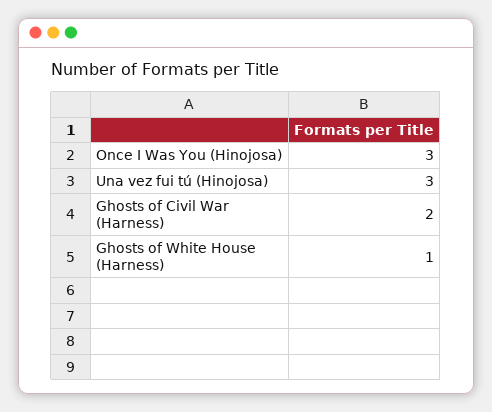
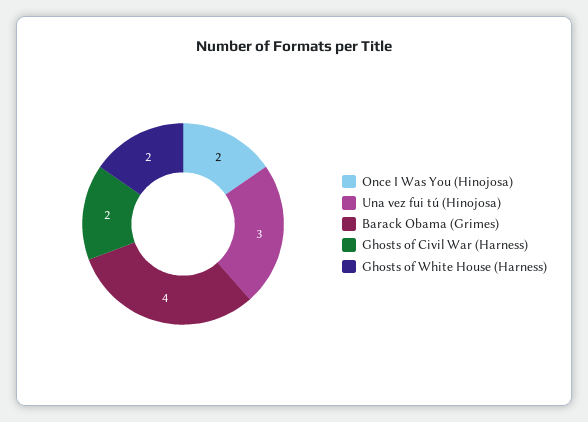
  {
-   "Once I Was You (Hinojosa)": 3,
+   "Once I Was You (Hinojosa)": 2,
    "Una vez fui tú (Hinojosa)": 3,
    "Ghosts of Civil War (Harness)": 2,
-   "Ghosts of White House (Harness)": 1
+   "Ghosts of White House (Harness)": 2,
+   "Barack Obama (Grimes)": 4
  }

